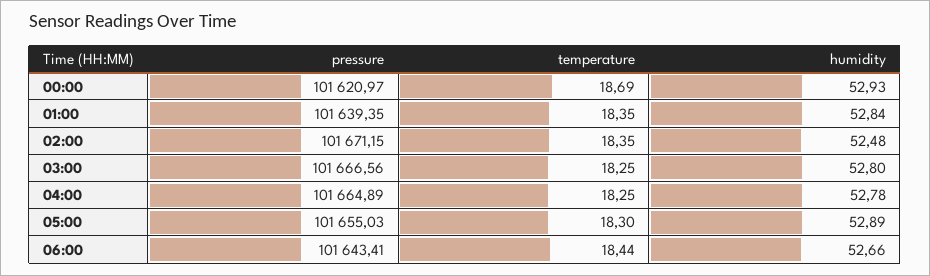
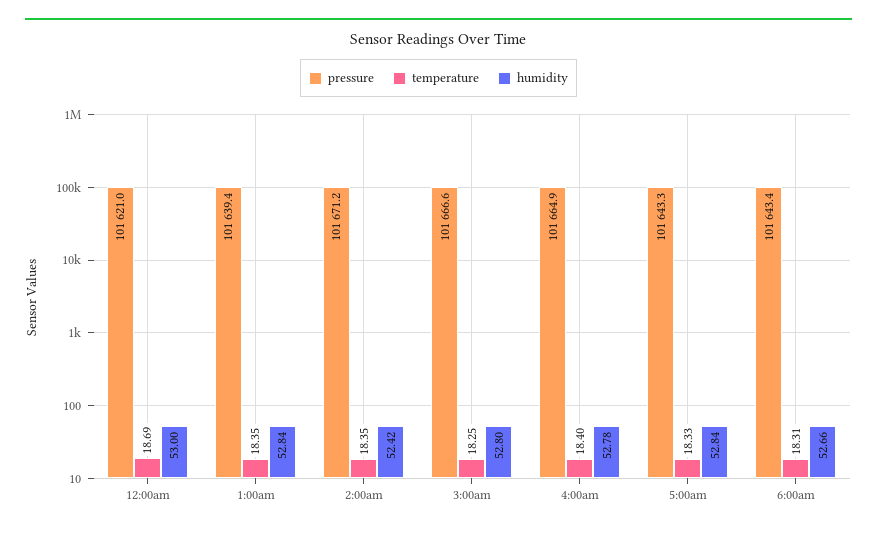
  {
    "pressure": {
      "00:00": 101620.97,
      "01:00": 101639.35,
      "02:00": 101671.15,
      "03:00": 101666.56,
      "04:00": 101664.89,
-     "05:00": 101655.03,
+     "05:00": 101643.3,
      "06:00": 101643.41
    },
    "temperature": {
      "00:00": 18.69,
      "01:00": 18.35,
      "02:00": 18.35,
      "03:00": 18.25,
-     "04:00": 18.25,
+     "04:00": 18.4,
-     "05:00": 18.3,
+     "05:00": 18.33,
-     "06:00": 18.44
+     "06:00": 18.31
    },
    "humidity": {
-     "00:00": 52.93,
+     "00:00": 53,
      "01:00": 52.84,
-     "02:00": 52.48,
+     "02:00": 52.42,
      "03:00": 52.8,
      "04:00": 52.78,
-     "05:00": 52.89,
+     "05:00": 52.84,
      "06:00": 52.66
    }
  }

